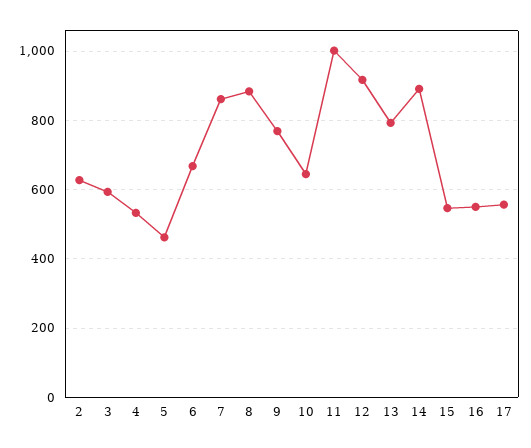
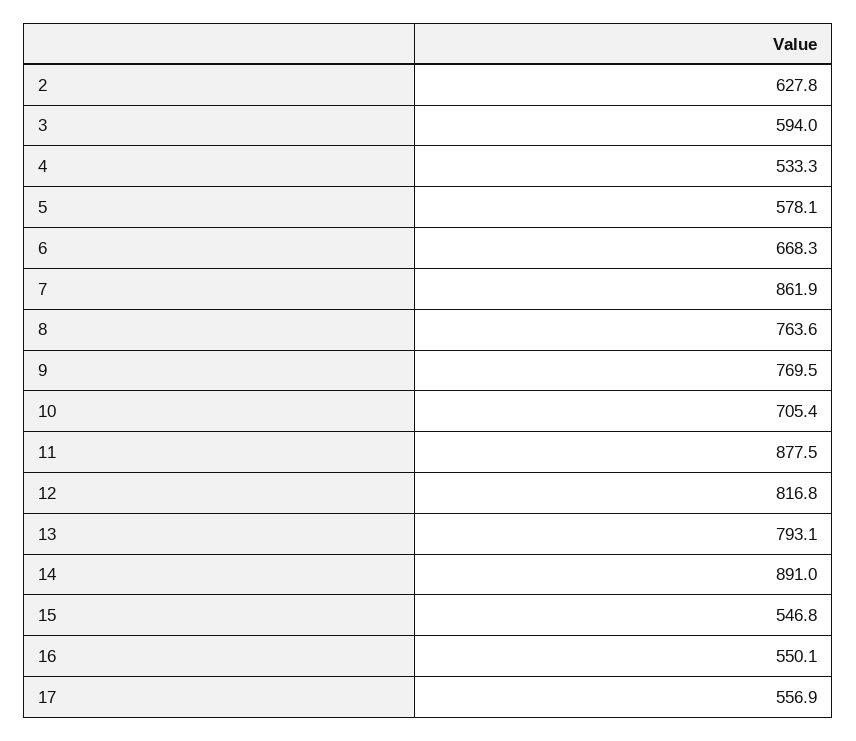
  {
    "2": 627.8,
    "3": 594,
    "4": 533.3,
-   "5": 460,
+   "5": 578.1,
    "6": 668.3,
    "7": 861.9,
-   "8": 880,
+   "8": 763.6,
    "9": 769.5,
-   "10": 640,
+   "10": 705.4,
-   "11": 1000,
+   "11": 877.5,
-   "12": 920,
+   "12": 816.8,
    "13": 793.1,
    "14": 891,
    "15": 546.8,
    "16": 550.1,
    "17": 556.9
  }

